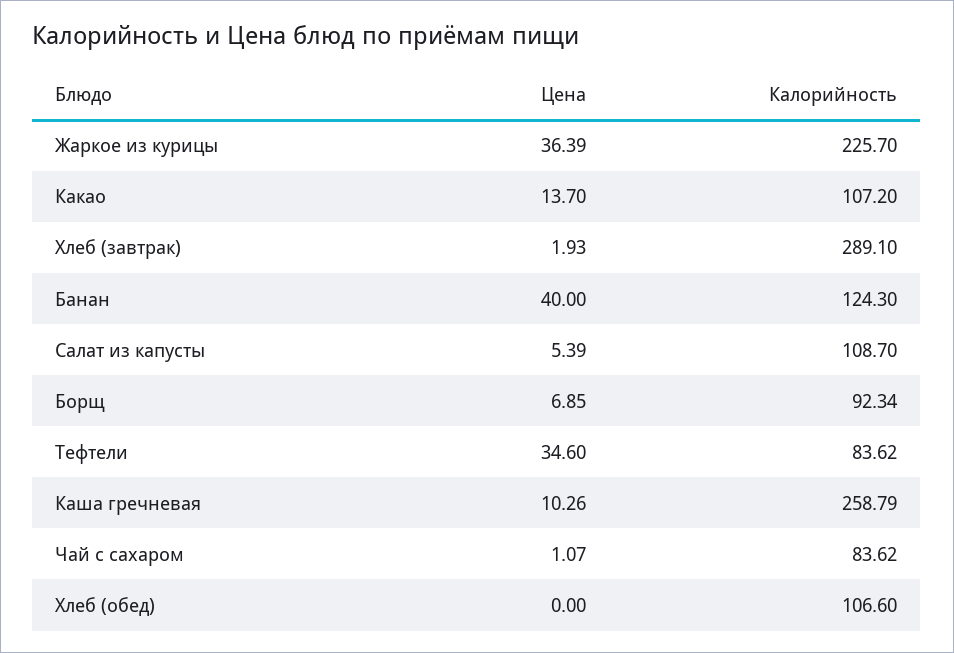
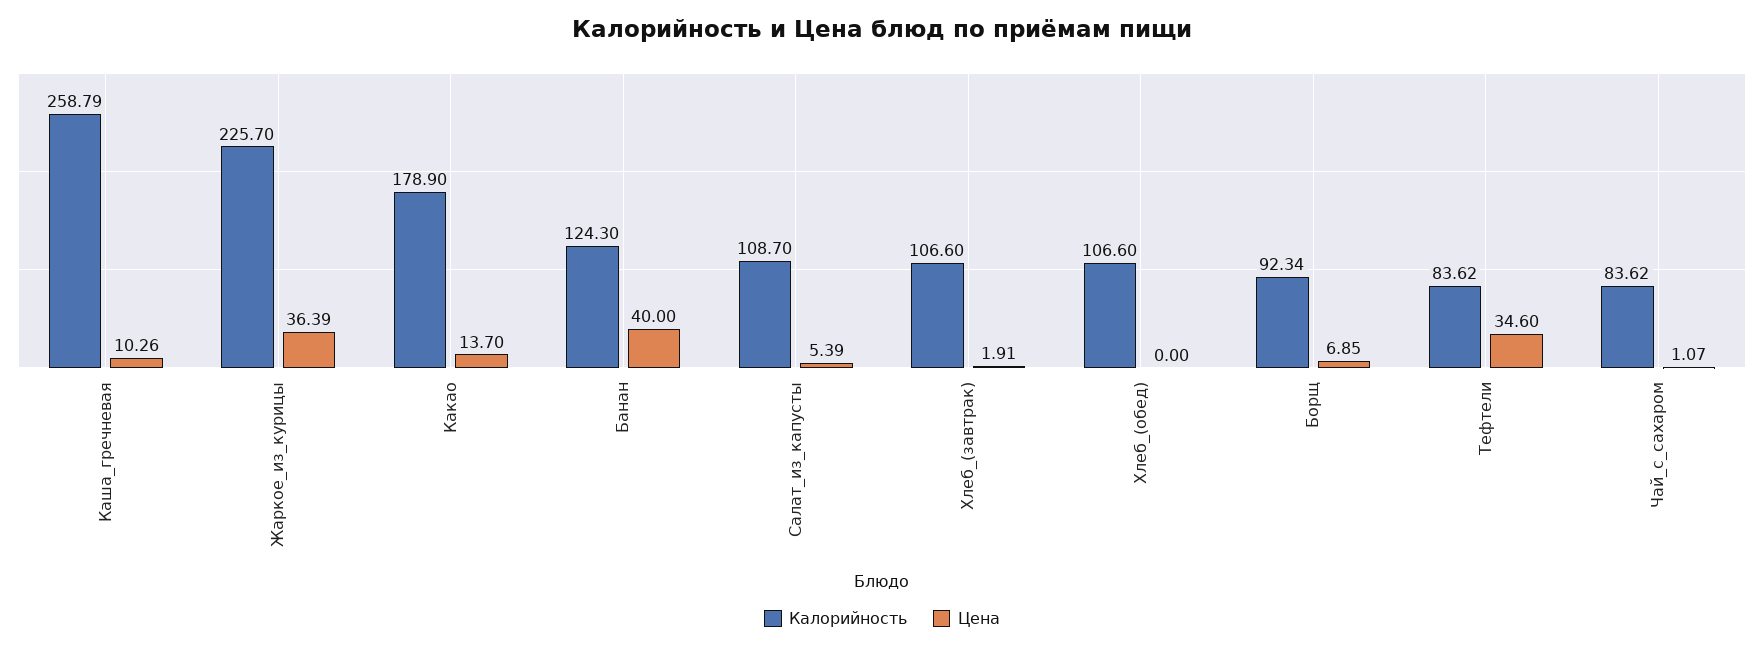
  {
    "Цена": {
      "Жаркое из курицы": 36.39,
      "Какао": 13.7,
-     "Хлеб (завтрак)": 1.93,
+     "Хлеб (завтрак)": 1.91,
      "Банан": 40,
      "Салат из капусты": 5.39,
      "Борщ": 6.85,
      "Тефтели": 34.6,
      "Каша гречневая": 10.26,
      "Чай с сахаром": 1.07,
      "Хлеб (обед)": 0
    },
    "Калорийность": {
      "Жаркое из курицы": 225.7,
-     "Какао": 107.2,
+     "Какао": 178.9,
-     "Хлеб (завтрак)": 289.1,
+     "Хлеб (завтрак)": 106.6,
      "Банан": 124.3,
      "Салат из капусты": 108.7,
      "Борщ": 92.34,
      "Тефтели": 83.62,
      "Каша гречневая": 258.79,
      "Чай с сахаром": 83.62,
      "Хлеб (обед)": 106.6
    }
  }

